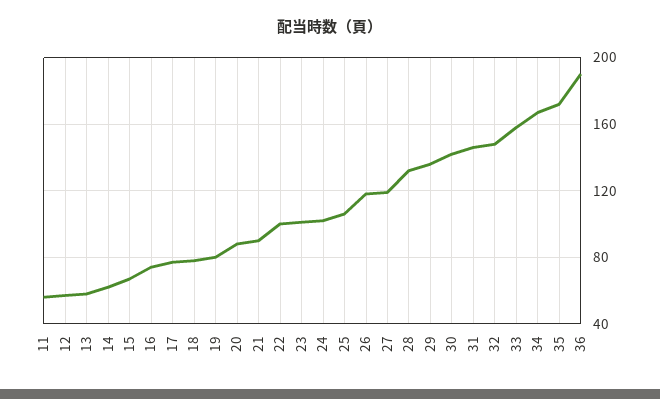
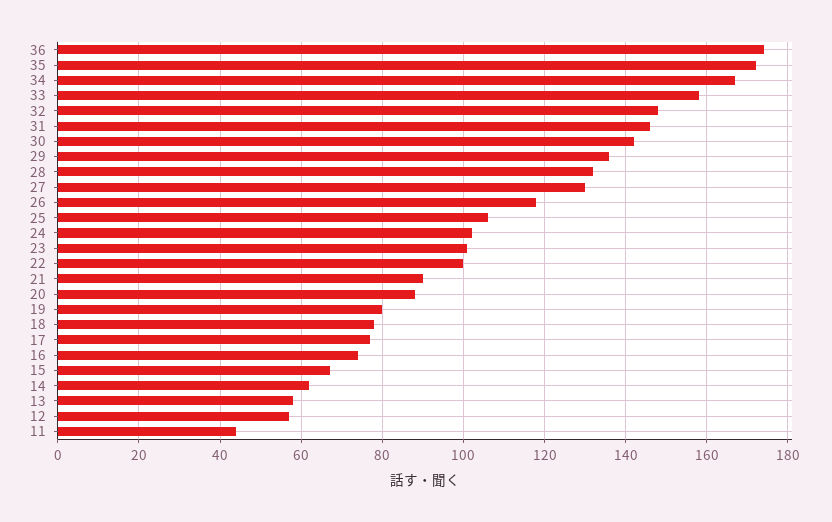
  {
-   "11": 55,
+   "11": 45,
    "12": 55,
    "13": 60,
    "14": 60,
    "15": 65,
    "16": 75,
    "17": 75,
    "18": 80,
    "19": 80,
    "20": 90,
    "21": 90,
    "22": 100,
    "23": 100,
    "24": 100,
    "25": 105,
    "26": 120,
-   "27": 120,
+   "27": 130,
    "28": 130,
    "29": 135,
    "30": 140,
    "31": 145,
    "32": 150,
    "33": 160,
    "34": 165,
    "35": 170,
-   "36": 190
+   "36": 175
  }

